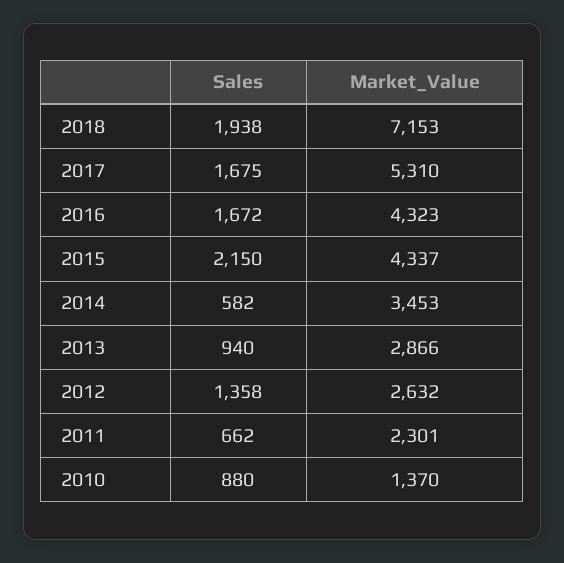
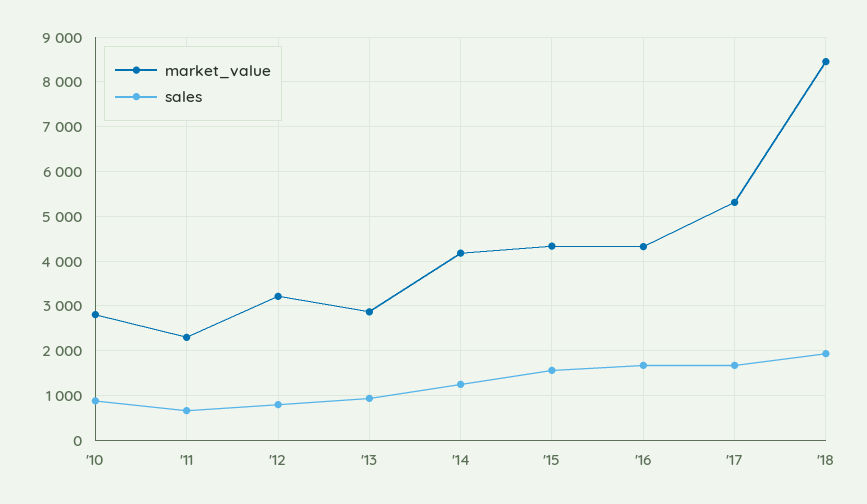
  {
    "Sales": {
      "2018": 1938,
      "2017": 1675,
      "2016": 1672,
-     "2015": 2150,
+     "2015": 1600,
-     "2014": 582,
+     "2014": 1200,
      "2013": 940,
-     "2012": 1358,
+     "2012": 800,
      "2011": 662,
      "2010": 880
    },
    "Market_Value": {
-     "2018": 7153,
+     "2018": 8400,
      "2017": 5310,
      "2016": 4323,
      "2015": 4337,
-     "2014": 3453,
+     "2014": 4200,
      "2013": 2866,
-     "2012": 2632,
+     "2012": 3200,
      "2011": 2301,
-     "2010": 1370
+     "2010": 2800
    }
  }

